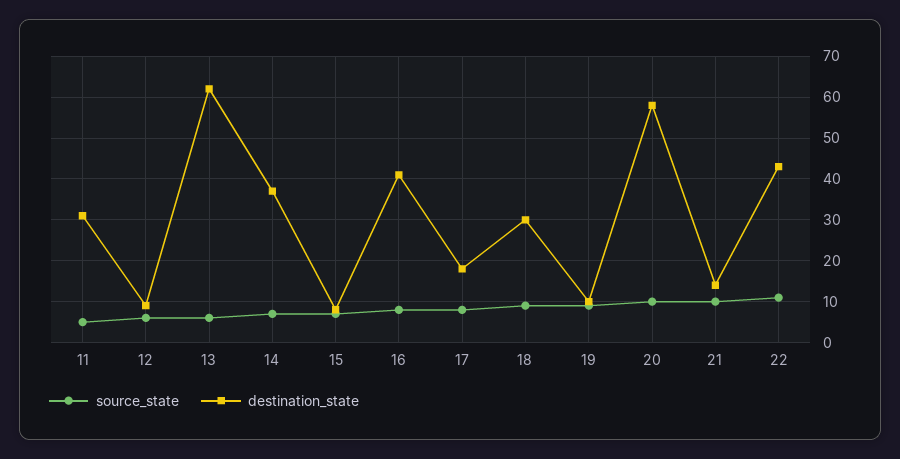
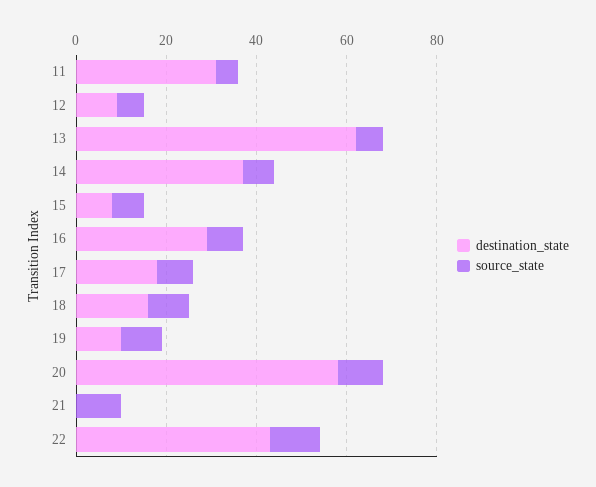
  {
    "source_state": {
      "11": 5,
      "12": 5,
      "13": 5,
      "14": 5,
      "15": 5,
      "16": 10,
      "17": 10,
      "18": 10,
      "19": 10,
      "20": 10,
      "21": 10,
      "22": 10
    },
    "destination_state": {
      "11": 30,
      "12": 10,
      "13": 60,
      "14": 35,
      "15": 10,
-     "16": 40,
+     "16": 30,
      "17": 20,
-     "18": 30,
+     "18": 15,
      "19": 10,
      "20": 60,
-     "21": 15,
+     "21": 0,
      "22": 45
    }
  }

